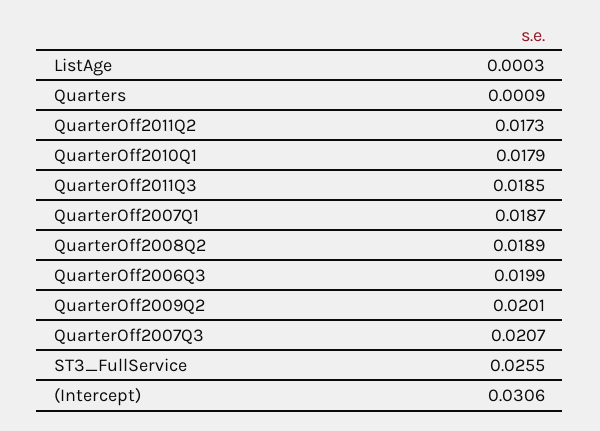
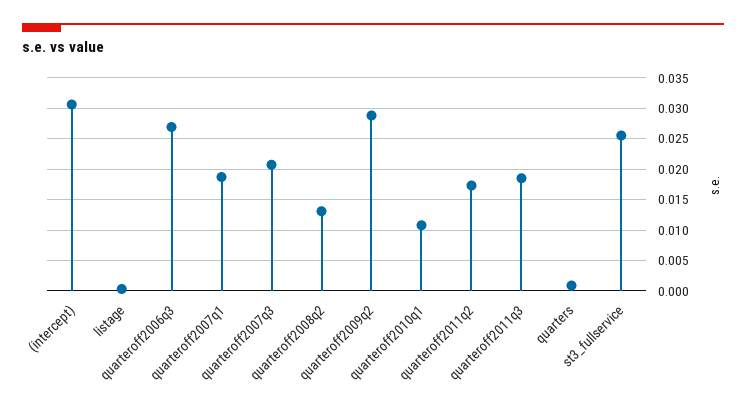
  {
    "ListAge": 0.0003,
    "Quarters": 0.0009,
    "QuarterOff2011Q2": 0.0173,
-   "QuarterOff2010Q1": 0.0179,
+   "QuarterOff2010Q1": 0.011,
    "QuarterOff2011Q3": 0.0185,
    "QuarterOff2007Q1": 0.0187,
-   "QuarterOff2008Q2": 0.0189,
+   "QuarterOff2008Q2": 0.013,
-   "QuarterOff2006Q3": 0.0199,
+   "QuarterOff2006Q3": 0.027,
-   "QuarterOff2009Q2": 0.0201,
+   "QuarterOff2009Q2": 0.029,
    "QuarterOff2007Q3": 0.0207,
    "ST3_FullService": 0.0255,
    "(Intercept)": 0.0306
  }

